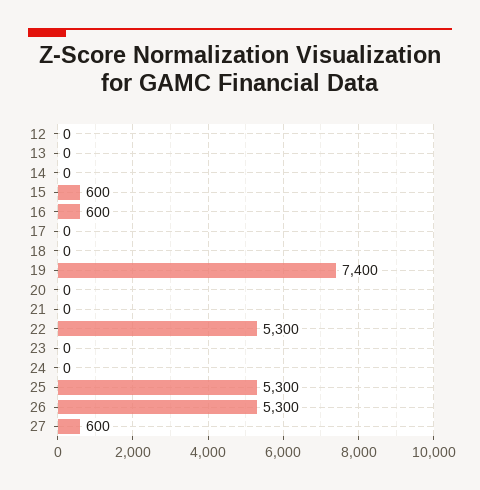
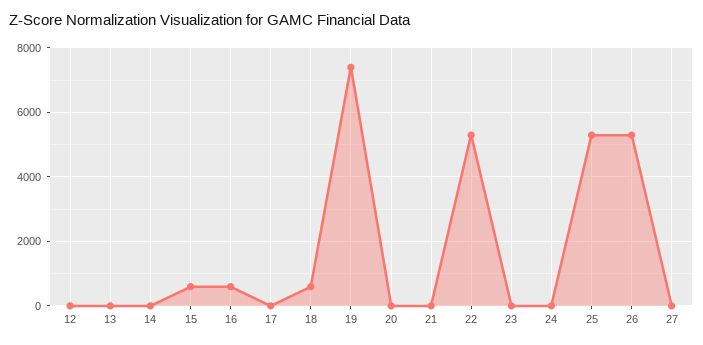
  {
    "12": 0,
    "13": 0,
    "14": 0,
    "15": 600,
    "16": 600,
    "17": 0,
-   "18": 0,
+   "18": 600,
    "19": 7400,
    "20": 0,
    "21": 0,
    "22": 5300,
    "23": 0,
    "24": 0,
    "25": 5300,
    "26": 5300,
-   "27": 600
+   "27": 0
  }

